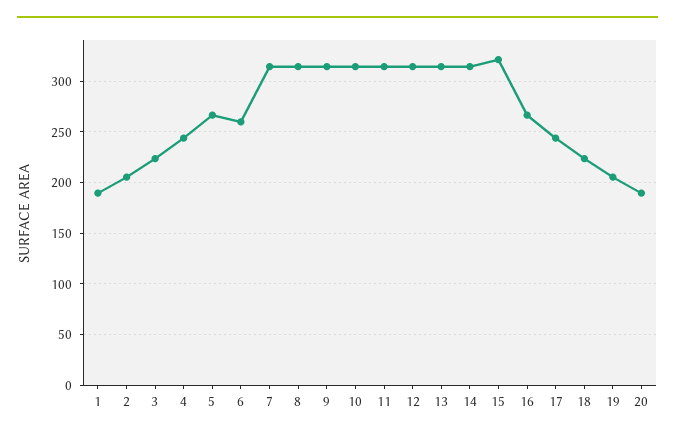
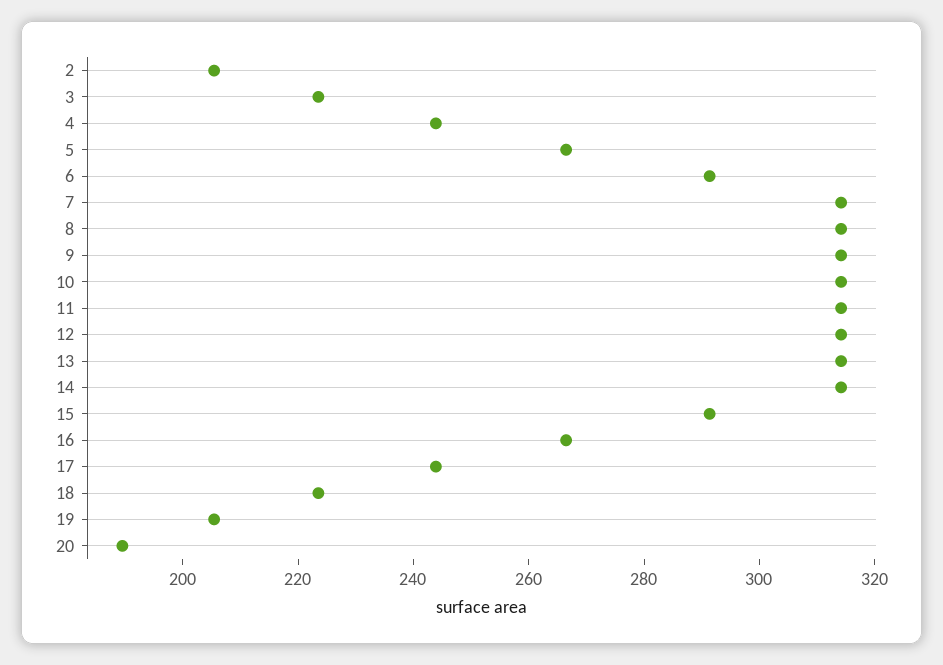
  {
-   "1": 190,
    "2": 205,
    "3": 225,
    "4": 245,
    "5": 265,
-   "6": 260,
+   "6": 290,
    "7": 315,
    "8": 315,
    "9": 315,
    "10": 315,
    "11": 315,
    "12": 315,
    "13": 315,
    "14": 315,
-   "15": 320,
+   "15": 290,
    "16": 265,
    "17": 245,
    "18": 225,
    "19": 205,
    "20": 190
  }

